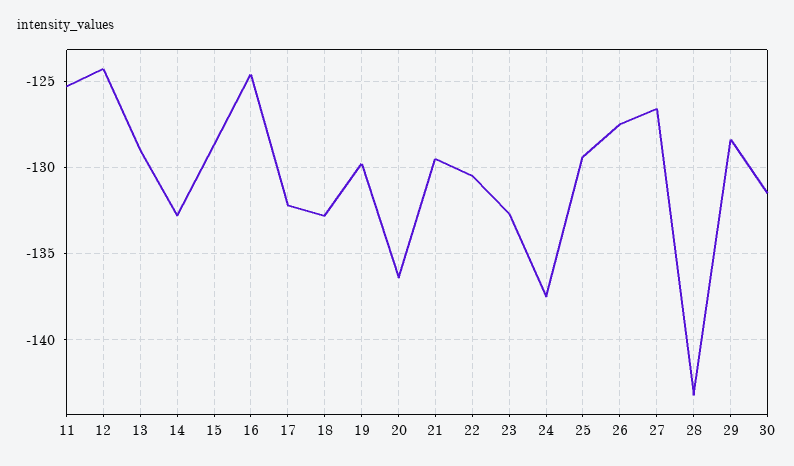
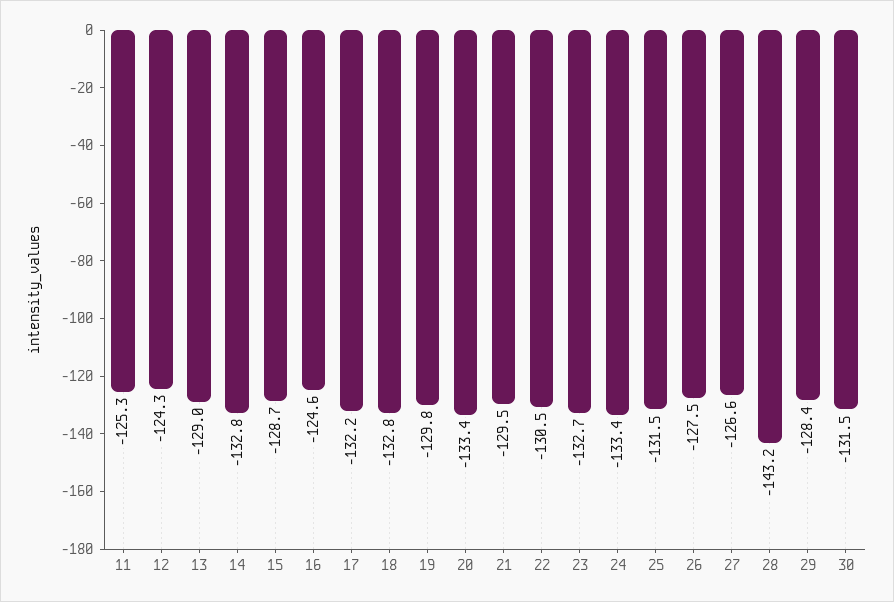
  {
    "11": -125.3,
    "12": -124.3,
    "13": -129,
    "14": -132.8,
    "15": -128.7,
    "16": -124.6,
    "17": -132.2,
    "18": -132.8,
    "19": -129.8,
-   "20": -136.5,
+   "20": -133.4,
    "21": -129.5,
    "22": -130.5,
    "23": -132.7,
-   "24": -137.5,
+   "24": -133.4,
-   "25": -129.5,
+   "25": -131.5,
    "26": -127.5,
    "27": -126.6,
    "28": -143.2,
    "29": -128.4,
    "30": -131.5
  }

